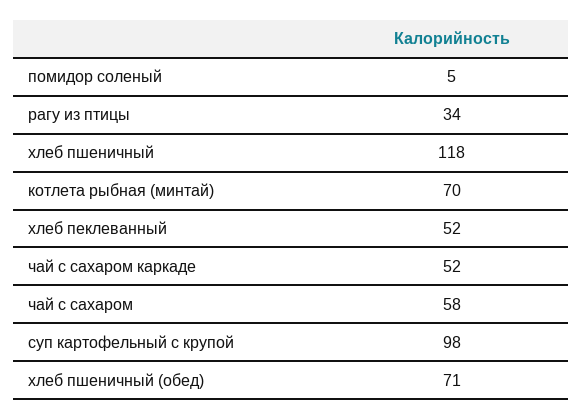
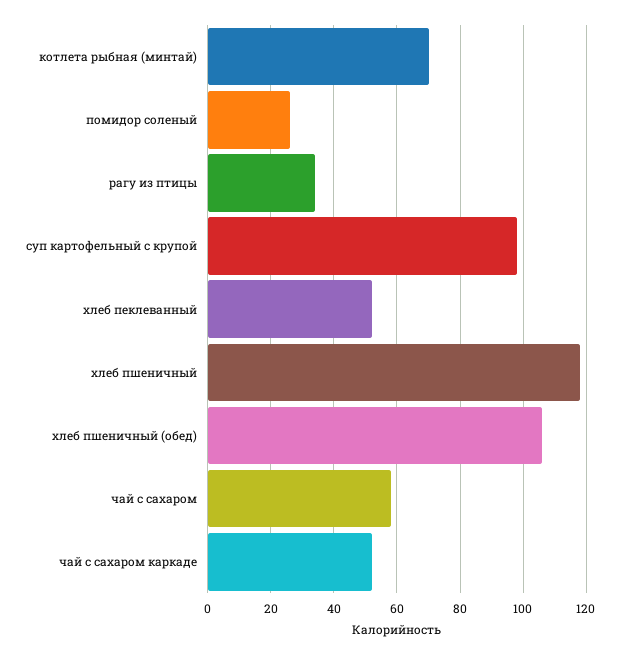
  {
-   "помидор соленый": 5,
+   "помидор соленый": 25,
    "рагу из птицы": 34,
    "хлеб пшеничный": 118,
    "котлета рыбная (минтай)": 70,
    "хлеб пеклеванный": 52,
    "чай с сахаром каркаде": 52,
    "чай с сахаром": 58,
    "суп картофельный с крупой": 98,
-   "хлеб пшеничный (обед)": 71
+   "хлеб пшеничный (обед)": 105
  }

